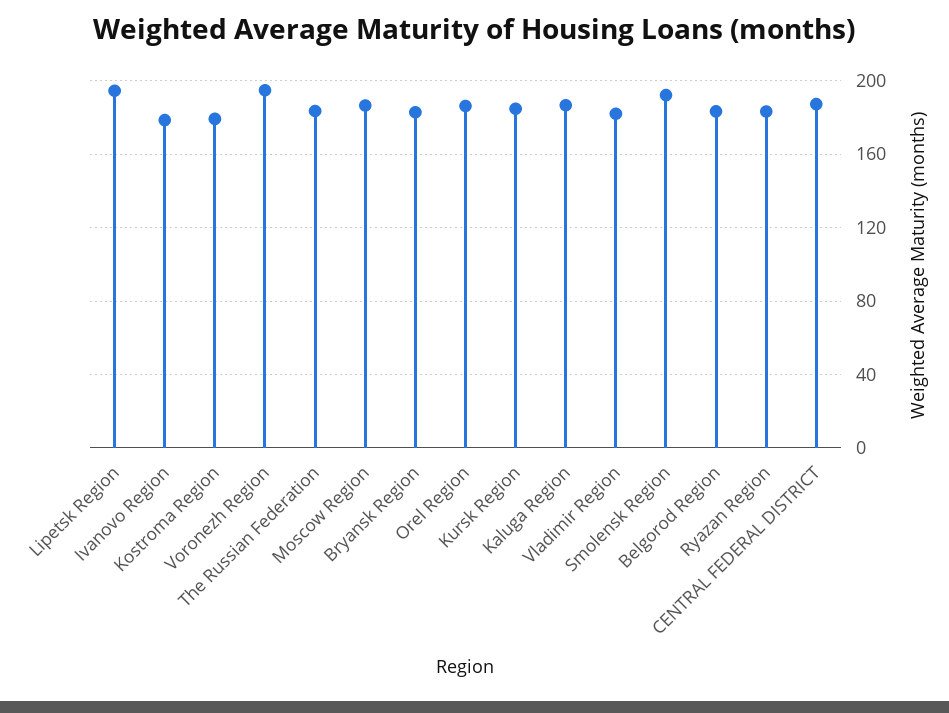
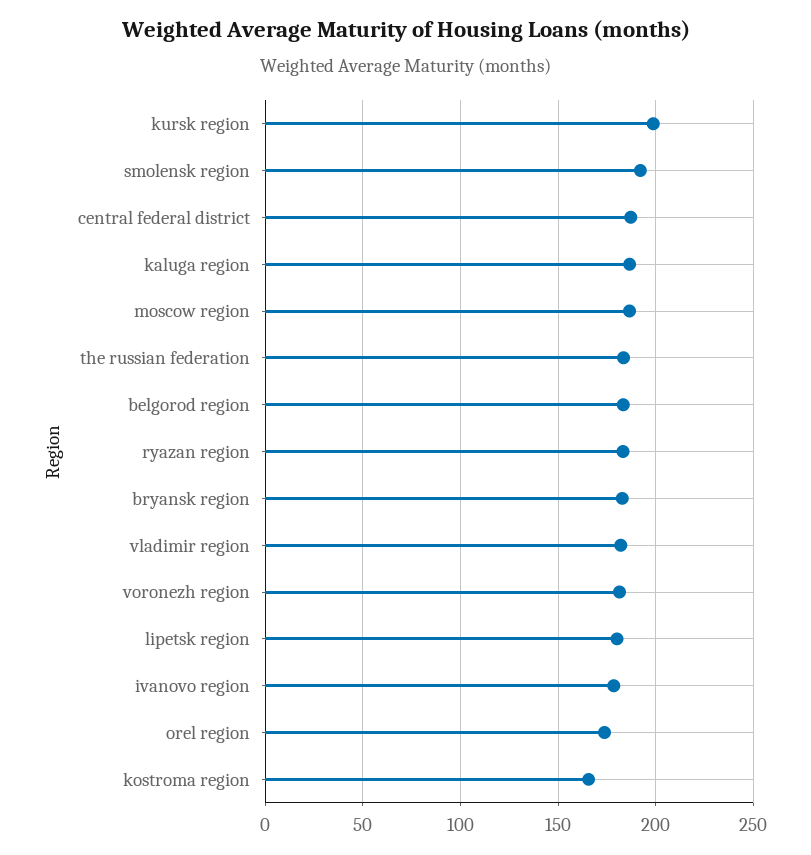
  {
-   "Lipetsk Region": 195,
+   "Lipetsk Region": 180,
    "Ivanovo Region": 180,
-   "Kostroma Region": 180,
+   "Kostroma Region": 165,
-   "Voronezh Region": 195,
+   "Voronezh Region": 180,
    "The Russian Federation": 185,
    "Moscow Region": 185,
    "Bryansk Region": 185,
-   "Orel Region": 185,
+   "Orel Region": 175,
-   "Kursk Region": 185,
+   "Kursk Region": 200,
    "Kaluga Region": 185,
    "Vladimir Region": 180,
    "Smolensk Region": 190,
    "Belgorod Region": 185,
    "Ryazan Region": 185,
    "CENTRAL FEDERAL DISTRICT": 185
  }

